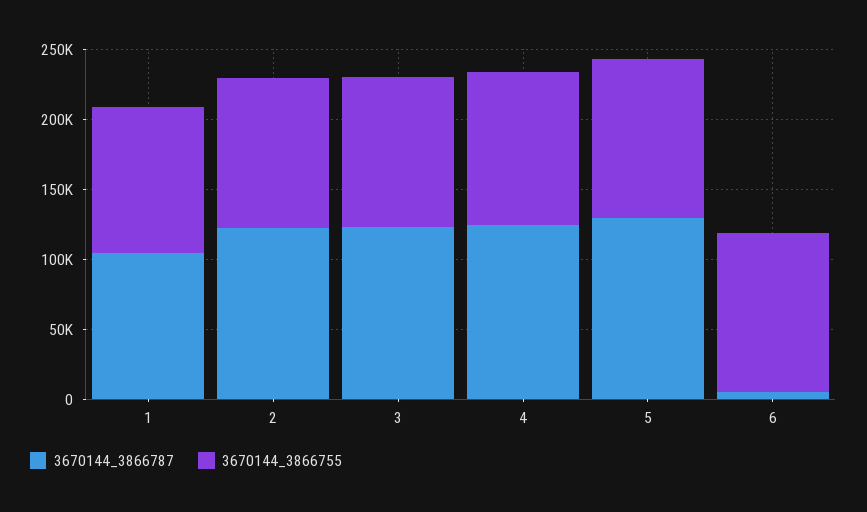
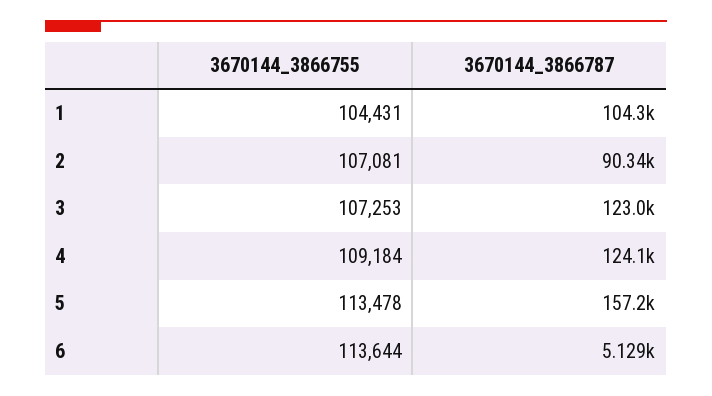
  {
    "3670144_3866787": {
      "1": 104300,
-     "2": 120000,
+     "2": 90340,
      "3": 123000,
      "4": 124100,
-     "5": 130000,
+     "5": 157200,
      "6": 5129
    },
    "3670144_3866755": {
      "1": 104431,
      "2": 107081,
      "3": 107253,
      "4": 109184,
      "5": 113478,
      "6": 113644
    }
  }

